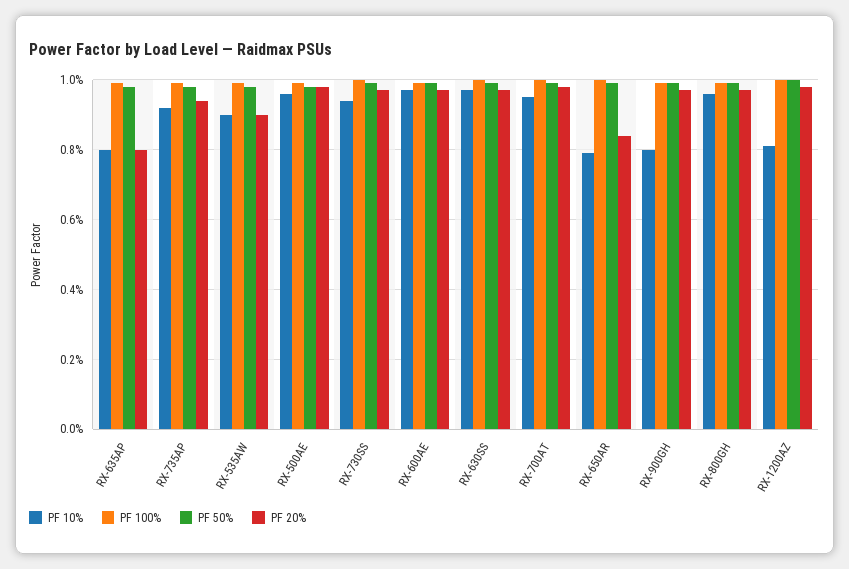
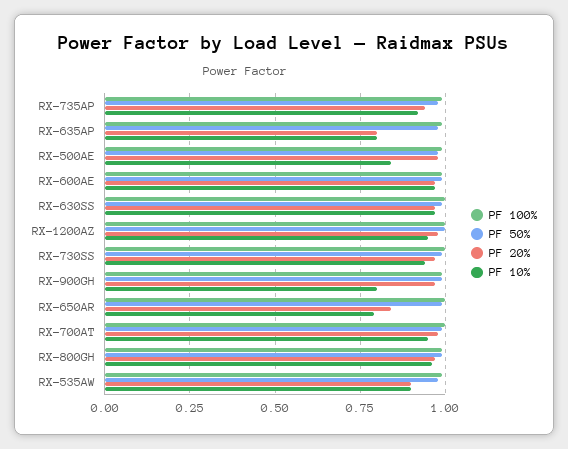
  {
    "PF 10%": {
      "RX-635AP": 0.8,
      "RX-735AP": 0.9,
      "RX-535AW": 0.9,
-     "RX-500AE": 0.95,
+     "RX-500AE": 0.85,
      "RX-730SS": 0.95,
      "RX-600AE": 0.95,
      "RX-630SS": 0.95,
      "RX-700AT": 0.95,
      "RX-650AR": 0.8,
      "RX-900GH": 0.8,
      "RX-800GH": 0.95,
-     "RX-1200AZ": 0.8
+     "RX-1200AZ": 0.95
    },
    "PF 100%": {
      "RX-635AP": 1,
      "RX-735AP": 1,
      "RX-535AW": 1,
      "RX-500AE": 1,
      "RX-730SS": 1,
      "RX-600AE": 1,
      "RX-630SS": 1,
      "RX-700AT": 1,
      "RX-650AR": 1,
      "RX-900GH": 1,
      "RX-800GH": 1,
      "RX-1200AZ": 1
    },
    "PF 50%": {
      "RX-635AP": 1,
      "RX-735AP": 1,
      "RX-535AW": 1,
      "RX-500AE": 1,
      "RX-730SS": 1,
      "RX-600AE": 1,
      "RX-630SS": 1,
      "RX-700AT": 1,
      "RX-650AR": 1,
      "RX-900GH": 1,
      "RX-800GH": 1,
      "RX-1200AZ": 1
    },
    "PF 20%": {
      "RX-635AP": 0.8,
      "RX-735AP": 0.95,
      "RX-535AW": 0.9,
      "RX-500AE": 1,
      "RX-730SS": 0.95,
      "RX-600AE": 0.95,
      "RX-630SS": 0.95,
      "RX-700AT": 1,
      "RX-650AR": 0.85,
      "RX-900GH": 0.95,
      "RX-800GH": 0.95,
      "RX-1200AZ": 1
    }
  }

